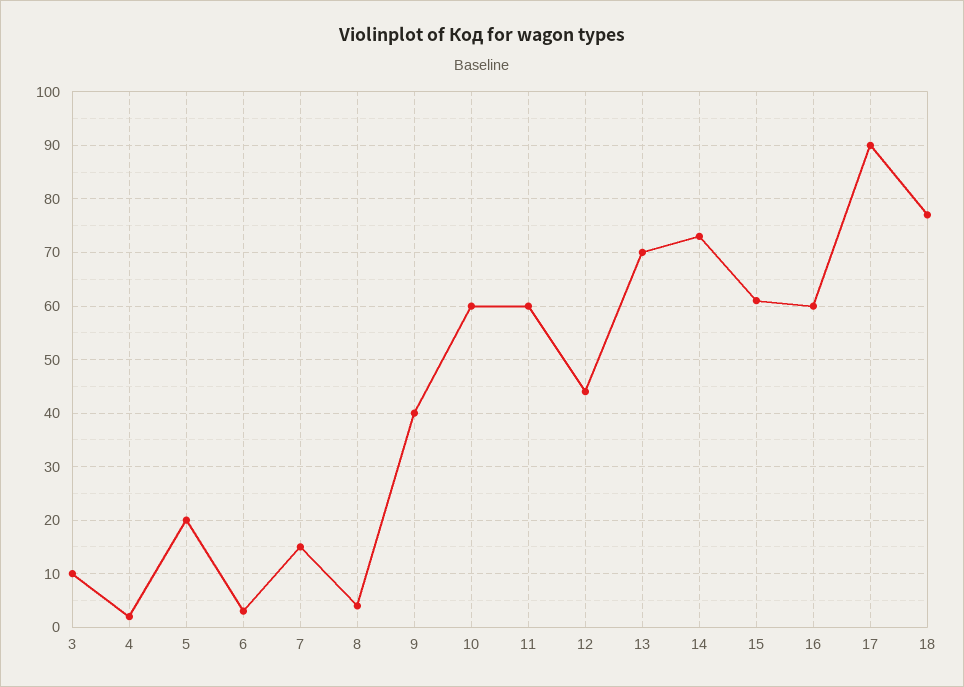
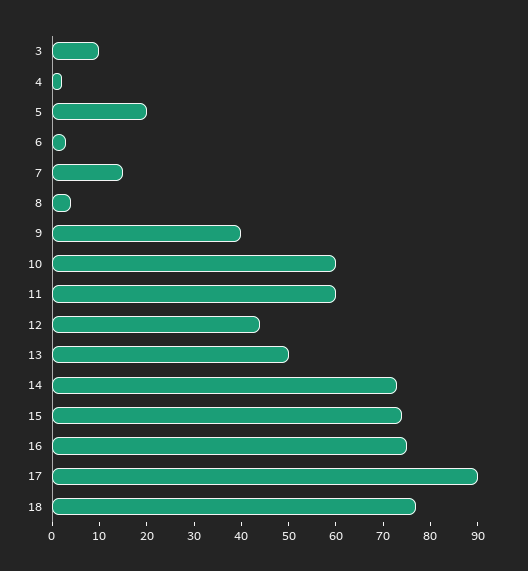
  {
    "3": 10,
    "4": 0,
    "5": 20,
    "6": 5,
    "7": 15,
    "8": 5,
    "9": 40,
    "10": 60,
    "11": 60,
    "12": 45,
-   "13": 70,
+   "13": 50,
    "14": 75,
-   "15": 60,
+   "15": 75,
-   "16": 60,
+   "16": 75,
    "17": 90,
    "18": 75
  }

